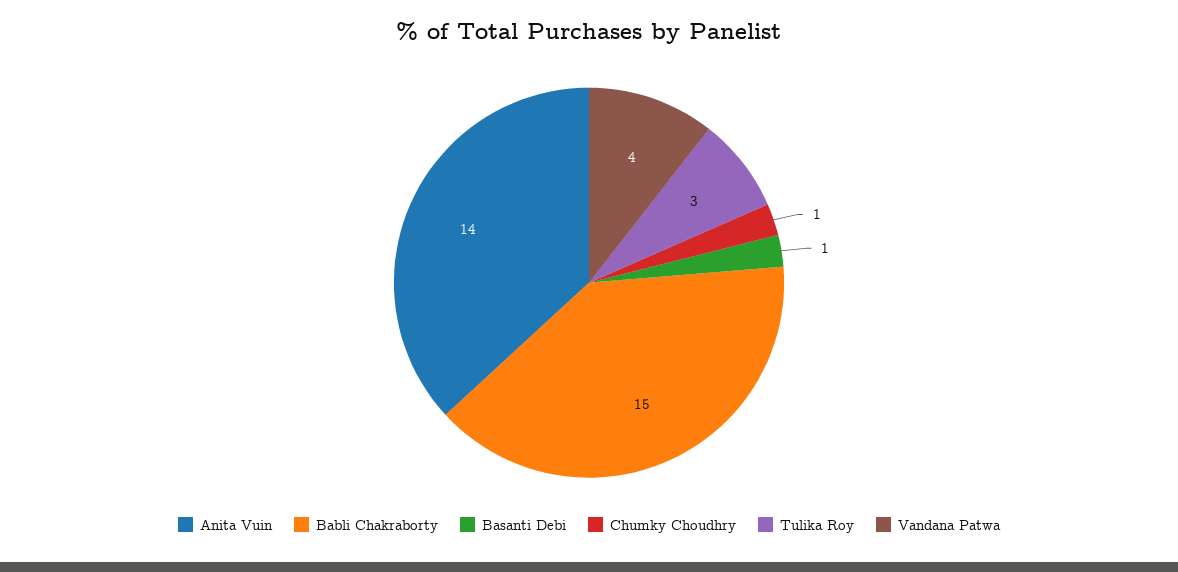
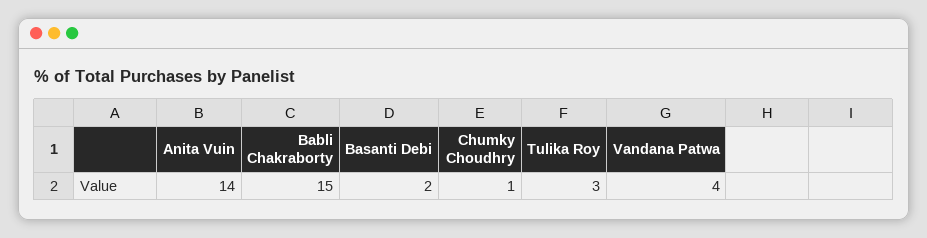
  {
    "Anita Vuin": 14,
    "Babli Chakraborty": 15,
-   "Basanti Debi": 1,
+   "Basanti Debi": 2,
    "Chumky Choudhry": 1,
    "Tulika Roy": 3,
    "Vandana Patwa": 4
  }

